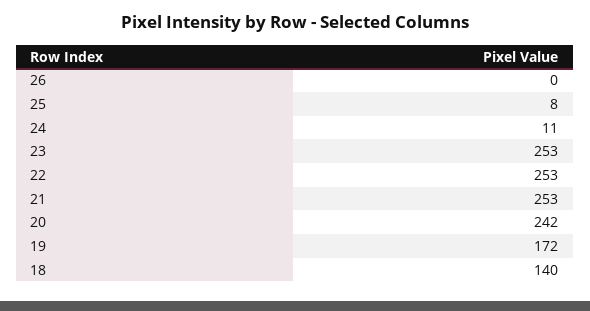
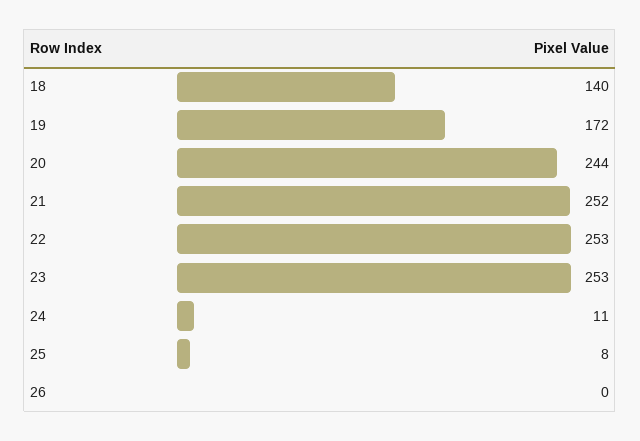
  {
    "26": 0,
    "25": 8,
    "24": 11,
    "23": 253,
    "22": 253,
-   "21": 253,
+   "21": 252,
-   "20": 242,
+   "20": 244,
    "19": 172,
    "18": 140
  }

